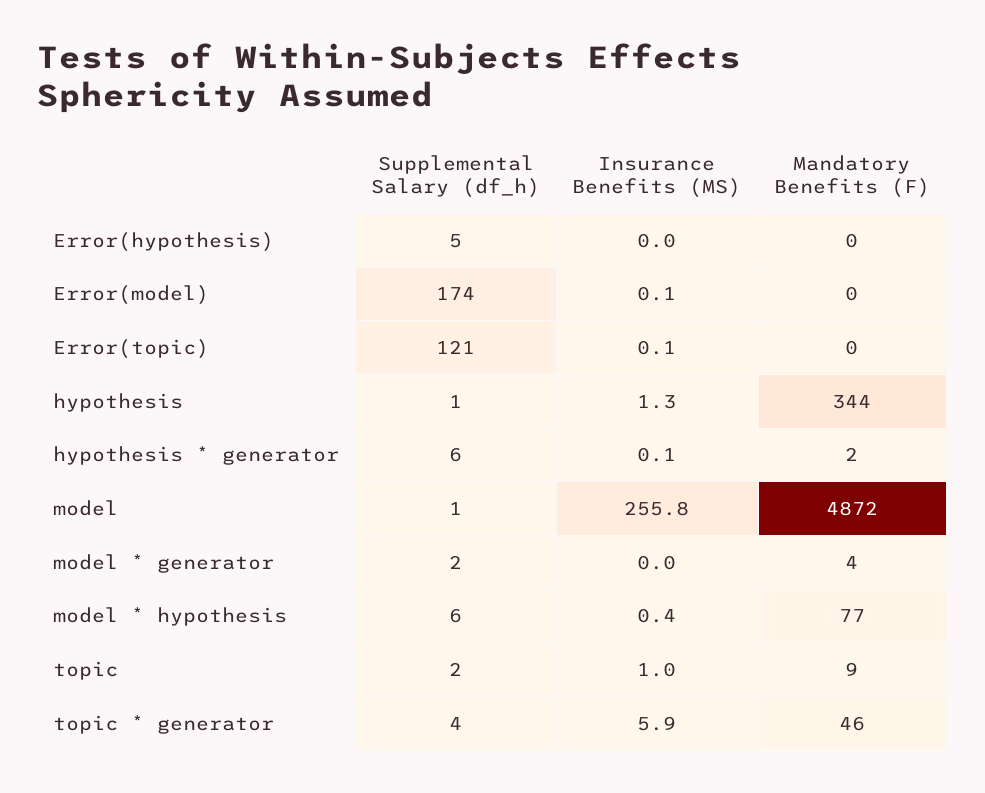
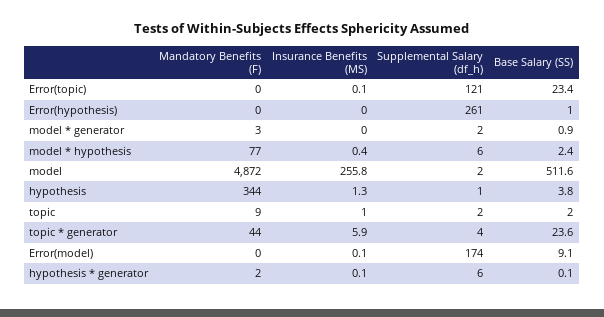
  {
    "Supplemental Salary (df_h)": {
-     "Error(hypothesis)": 5,
+     "Error(hypothesis)": 261,
      "Error(model)": 174,
      "Error(topic)": 121,
      "hypothesis": 1,
      "hypothesis * generator": 6,
-     "model": 1,
+     "model": 2,
      "model * generator": 2,
      "model * hypothesis": 6,
      "topic": 2,
      "topic * generator": 4
    },
    "Insurance Benefits (MS)": {
      "Error(hypothesis)": 0,
      "Error(model)": 0.1,
      "Error(topic)": 0.1,
      "hypothesis": 1.3,
      "hypothesis * generator": 0.1,
      "model": 255.8,
      "model * generator": 0,
      "model * hypothesis": 0.4,
      "topic": 1,
      "topic * generator": 5.9
    },
    "Mandatory Benefits (F)": {
      "Error(hypothesis)": 0,
      "Error(model)": 0,
      "Error(topic)": 0,
      "hypothesis": 344,
      "hypothesis * generator": 2,
      "model": 4872,
-     "model * generator": 4,
+     "model * generator": 3,
      "model * hypothesis": 77,
      "topic": 9,
-     "topic * generator": 46
+     "topic * generator": 44
-   }
+   },
+   "Base Salary (SS)": {
+     "Error(topic)": 23.4,
+     "Error(hypothesis)": 1,
+     "model * generator": 0.9,
+     "model * hypothesis": 2.4,
+     "model": 511.6,
+     "hypothesis": 3.8,
+     "topic": 2,
+     "topic * generator": 23.6,
+     "Error(model)": 9.1,
+     "hypothesis * generator": 0.1
+   }
  }

